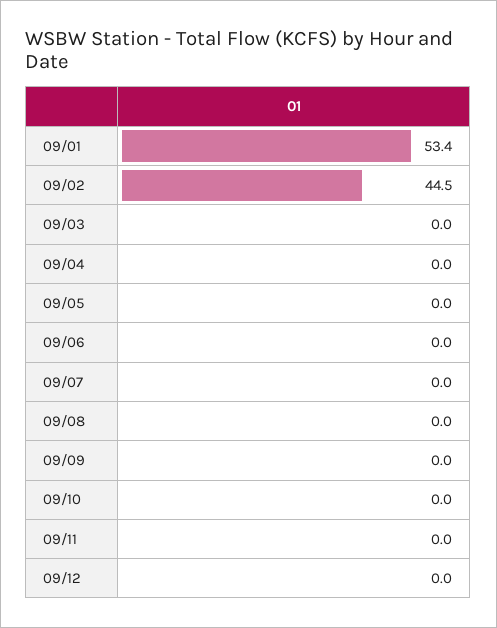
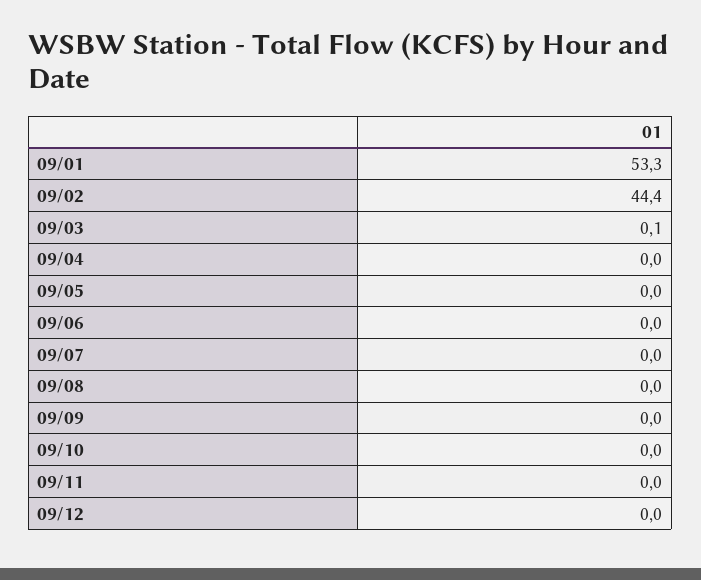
  {
-   "09/01": 53.4,
+   "09/01": 53.3,
-   "09/02": 44.5,
+   "09/02": 44.4,
-   "09/03": 0,
+   "09/03": 0.1,
    "09/04": 0,
    "09/05": 0,
    "09/06": 0,
    "09/07": 0,
    "09/08": 0,
    "09/09": 0,
    "09/10": 0,
    "09/11": 0,
    "09/12": 0
  }

